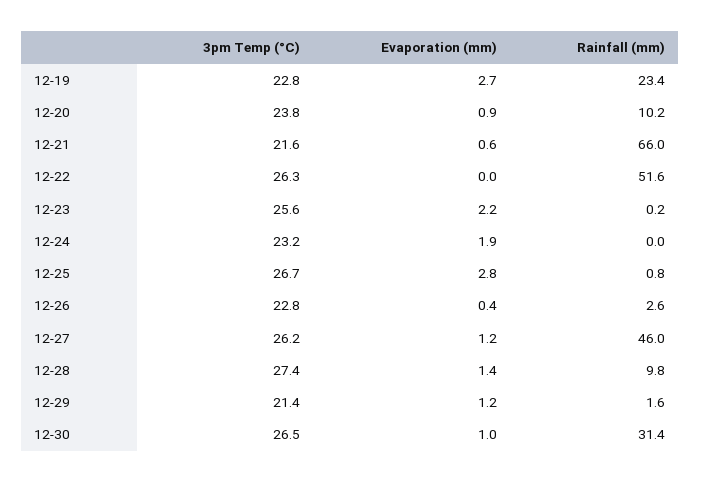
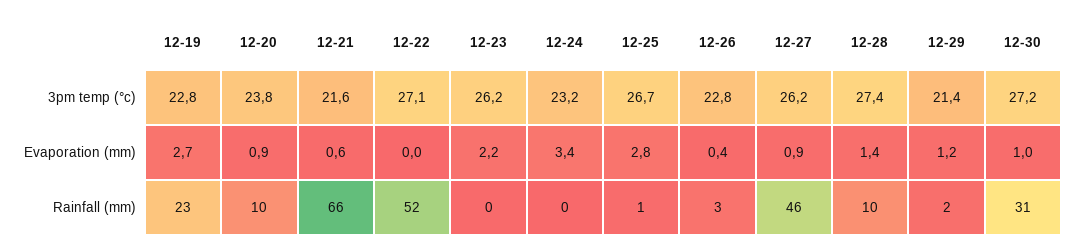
  {
    "3pm Temp (°C)": {
      "12-19": 22.8,
      "12-20": 23.8,
      "12-21": 21.6,
-     "12-22": 26.3,
+     "12-22": 27.1,
-     "12-23": 25.6,
+     "12-23": 26.2,
      "12-24": 23.2,
      "12-25": 26.7,
      "12-26": 22.8,
      "12-27": 26.2,
      "12-28": 27.4,
      "12-29": 21.4,
-     "12-30": 26.5
+     "12-30": 27.2
    },
    "Evaporation (mm)": {
      "12-19": 2.7,
      "12-20": 0.9,
      "12-21": 0.6,
      "12-22": 0,
      "12-23": 2.2,
-     "12-24": 1.9,
+     "12-24": 3.4,
      "12-25": 2.8,
      "12-26": 0.4,
-     "12-27": 1.2,
+     "12-27": 0.9,
      "12-28": 1.4,
      "12-29": 1.2,
      "12-30": 1
    },
    "Rainfall (mm)": {
      "12-19": 23.4,
      "12-20": 10.2,
      "12-21": 66,
      "12-22": 51.6,
      "12-23": 0.2,
      "12-24": 0,
      "12-25": 0.8,
      "12-26": 2.6,
      "12-27": 46,
      "12-28": 9.8,
      "12-29": 1.6,
      "12-30": 31.4
    }
  }

